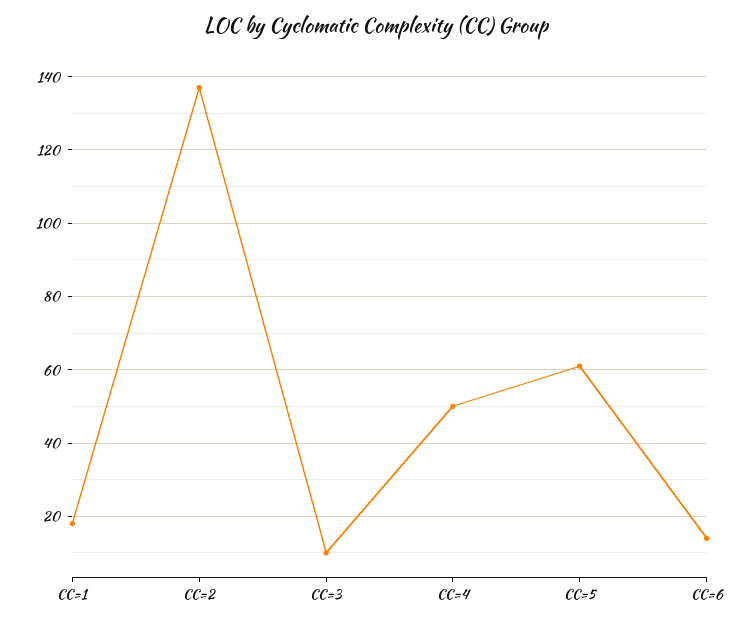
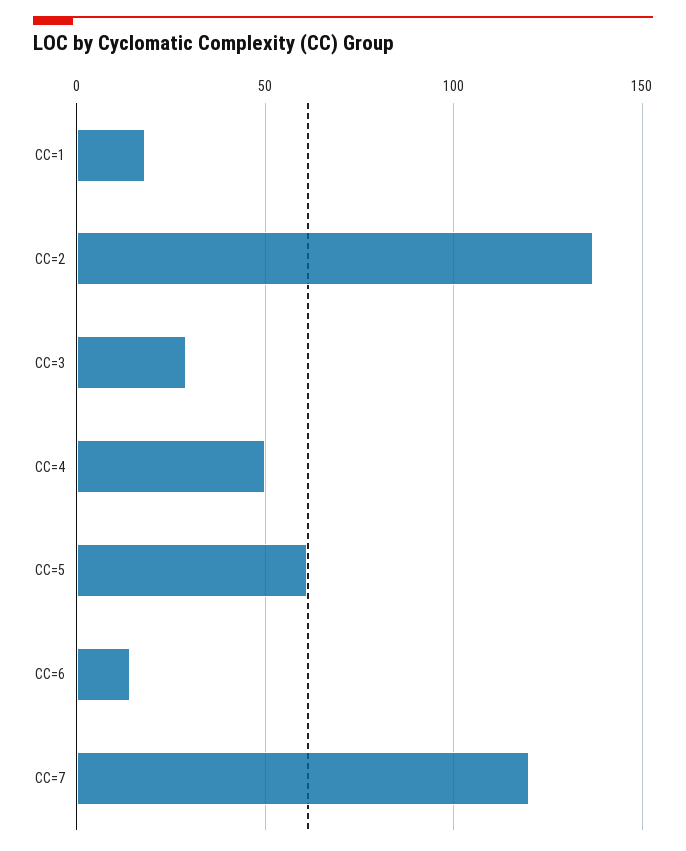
  {
    "CC=1": 20,
    "CC=2": 135,
-   "CC=3": 10,
+   "CC=3": 30,
    "CC=4": 50,
    "CC=5": 60,
-   "CC=6": 15
+   "CC=6": 15,
+   "CC=7": 120
  }

